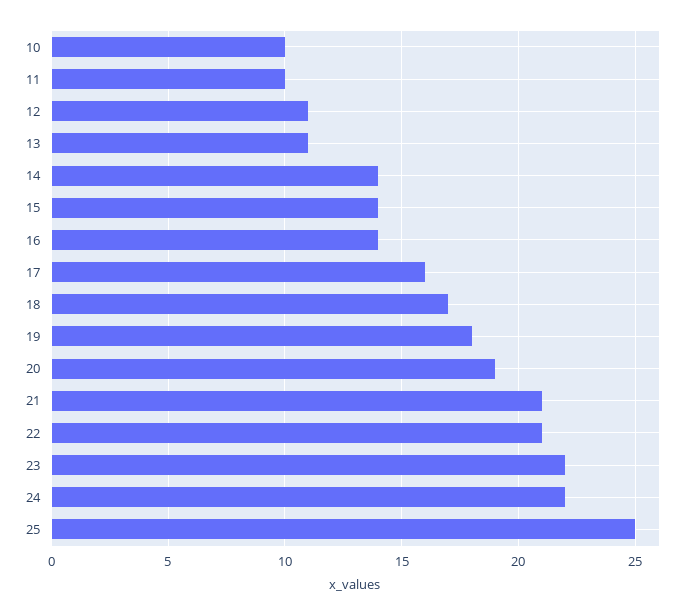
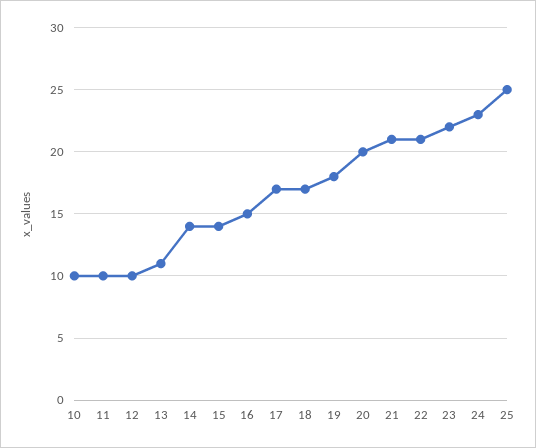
  {
    "10": 10,
    "11": 10,
-   "12": 11,
+   "12": 10,
    "13": 11,
    "14": 14,
    "15": 14,
-   "16": 14,
+   "16": 15,
-   "17": 16,
+   "17": 17,
    "18": 17,
    "19": 18,
-   "20": 19,
+   "20": 20,
    "21": 21,
    "22": 21,
    "23": 22,
-   "24": 22,
+   "24": 23,
    "25": 25
  }

